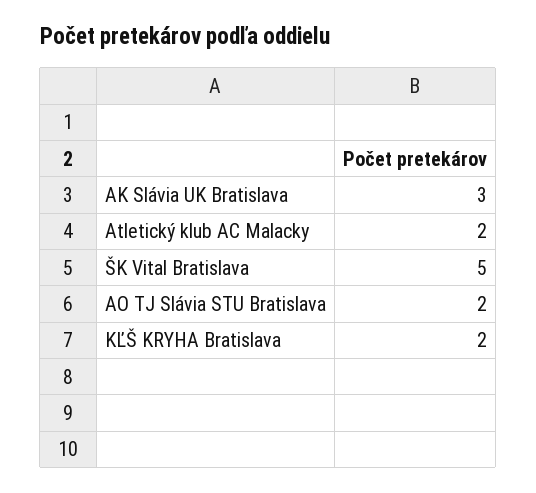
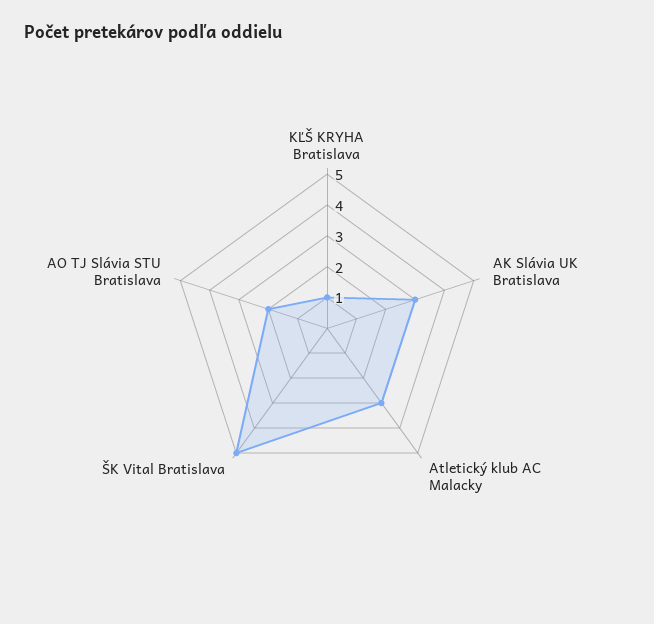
  {
    "AK Slávia UK Bratislava": 3,
-   "Atletický klub AC Malacky": 2,
+   "Atletický klub AC Malacky": 3,
    "ŠK Vital Bratislava": 5,
    "AO TJ Slávia STU Bratislava": 2,
-   "KĽŠ KRYHA Bratislava": 2
+   "KĽŠ KRYHA Bratislava": 1
  }

